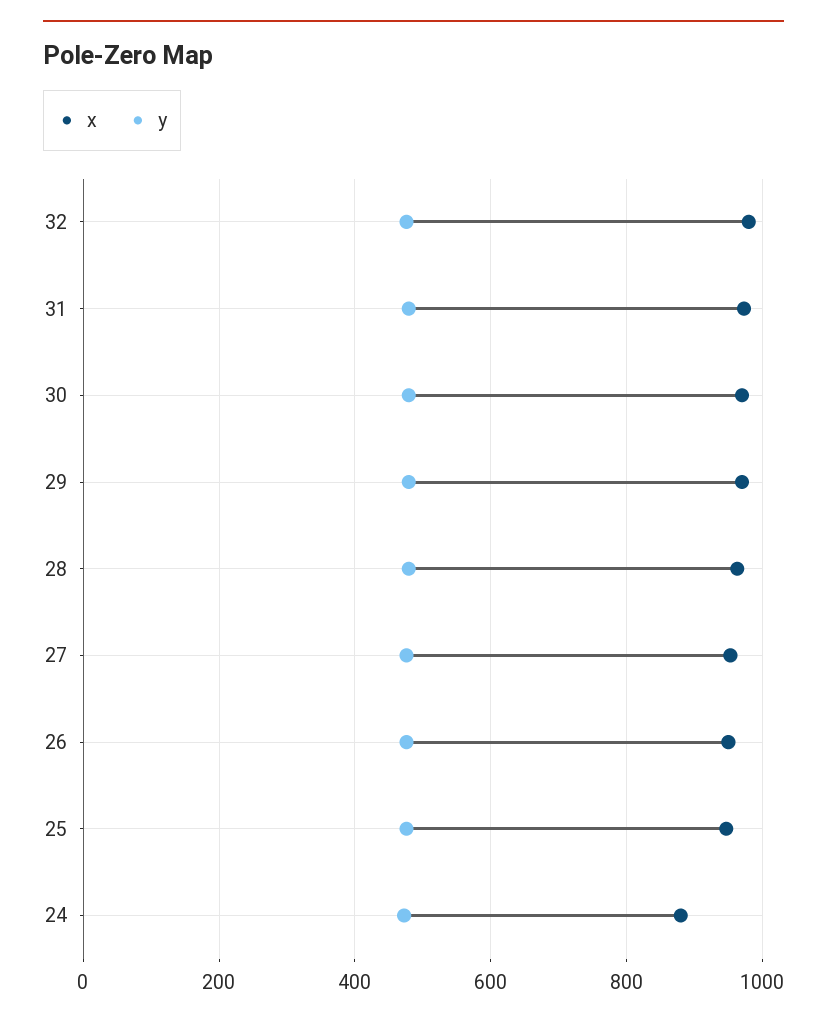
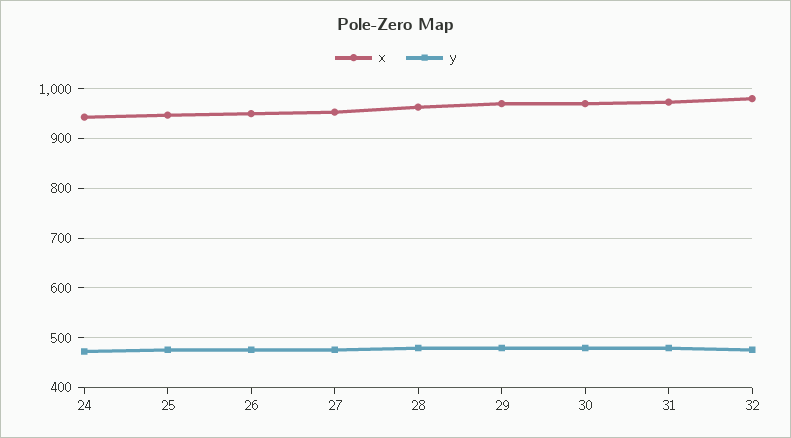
  {
    "x": {
      "32": 980,
      "31": 980,
      "30": 980,
      "29": 980,
      "28": 960,
      "27": 960,
      "26": 960,
      "25": 940,
-     "24": 880
+     "24": 940
    },
    "y": {
      "32": 480,
      "31": 480,
      "30": 480,
      "29": 480,
      "28": 480,
      "27": 480,
      "26": 480,
      "25": 480,
      "24": 480
    }
  }

